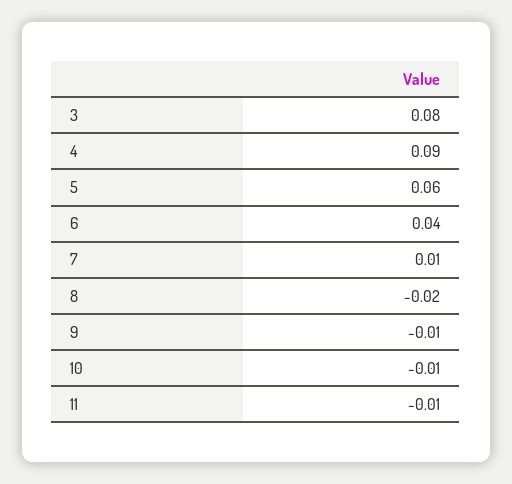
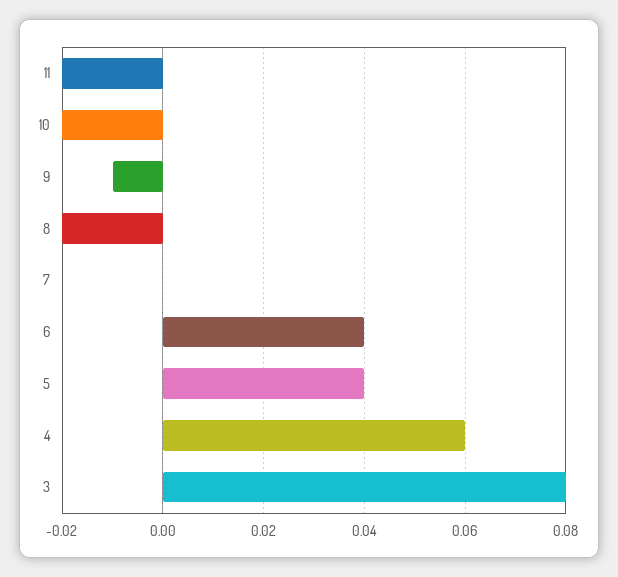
  {
    "3": 0.08,
-   "4": 0.09,
+   "4": 0.06,
-   "5": 0.06,
+   "5": 0.04,
    "6": 0.04,
-   "7": 0.01,
+   "7": 0,
    "8": -0.02,
    "9": -0.01,
-   "10": -0.01,
+   "10": -0.02,
-   "11": -0.01
+   "11": -0.02
  }

